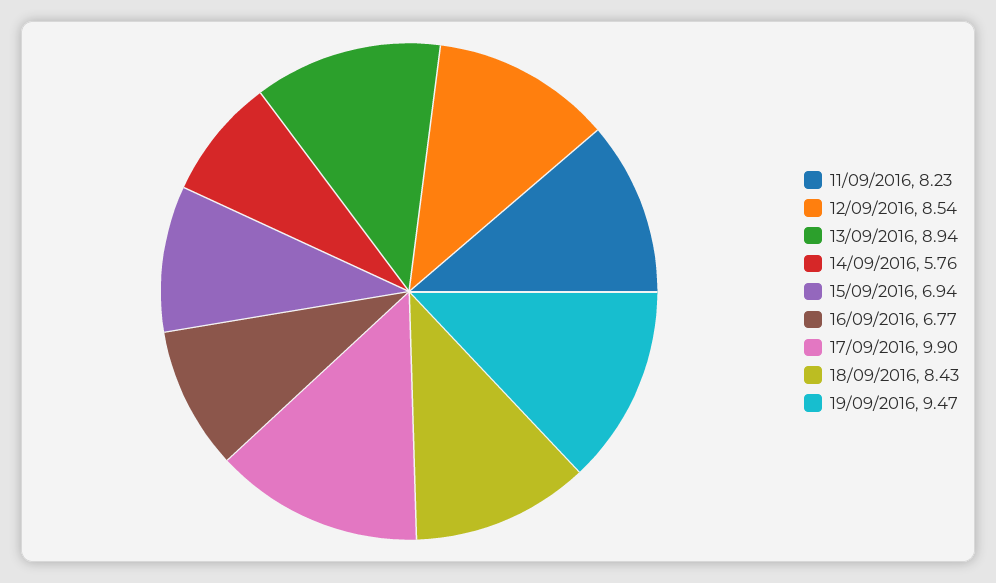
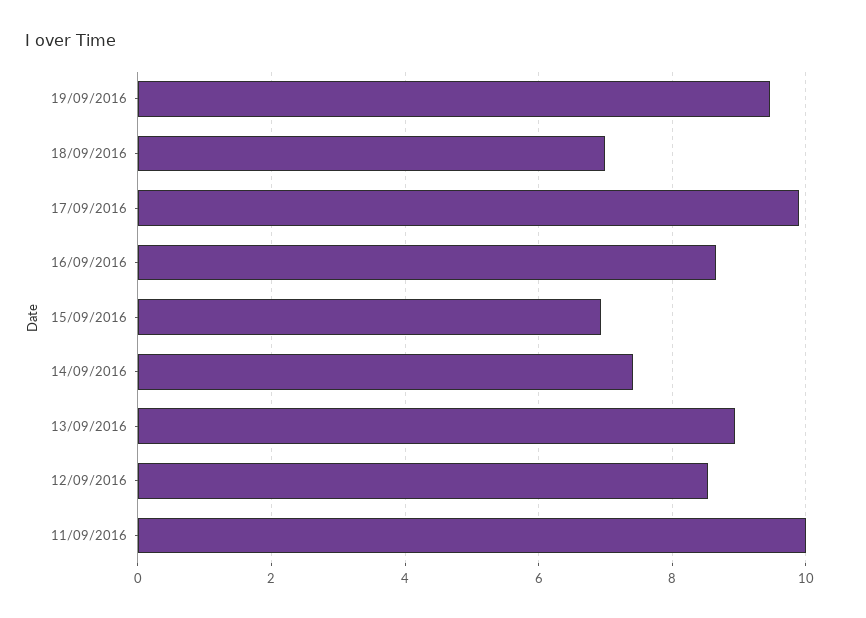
  {
-   "11/09/2016": 8.23,
+   "11/09/2016": 10,
    "12/09/2016": 8.54,
    "13/09/2016": 8.94,
-   "14/09/2016": 5.76,
+   "14/09/2016": 7.4,
    "15/09/2016": 6.94,
-   "16/09/2016": 6.77,
+   "16/09/2016": 8.6,
    "17/09/2016": 9.9,
-   "18/09/2016": 8.43,
+   "18/09/2016": 7,
    "19/09/2016": 9.47
  }

